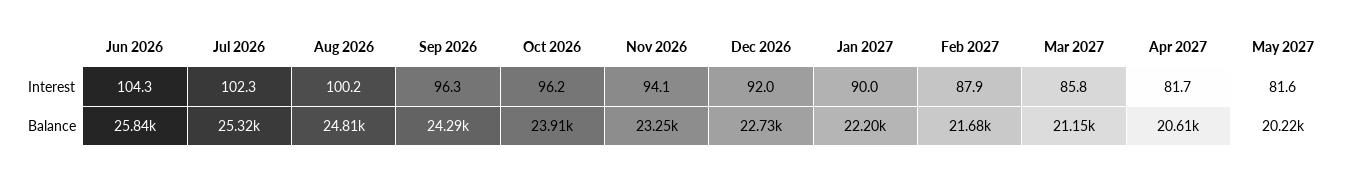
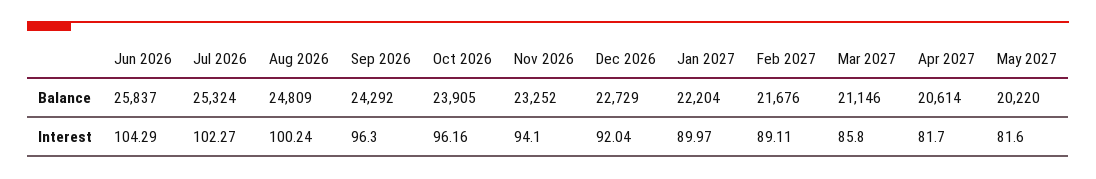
  {
    "Jun 2026": {
      "Interest": 104.29,
      "Balance": 25837
    },
    "Jul 2026": {
      "Interest": 102.27,
      "Balance": 25324
    },
    "Aug 2026": {
      "Interest": 100.24,
      "Balance": 24809
    },
    "Sep 2026": {
      "Interest": 96.3,
      "Balance": 24292
    },
    "Oct 2026": {
      "Interest": 96.16,
      "Balance": 23905
    },
    "Nov 2026": {
      "Interest": 94.1,
      "Balance": 23252
    },
    "Dec 2026": {
      "Interest": 92.04,
      "Balance": 22729
    },
    "Jan 2027": {
      "Interest": 89.97,
      "Balance": 22204
    },
    "Feb 2027": {
-     "Interest": 87.9,
+     "Interest": 89.11,
      "Balance": 21676
    },
    "Mar 2027": {
      "Interest": 85.8,
      "Balance": 21146
    },
    "Apr 2027": {
      "Interest": 81.7,
      "Balance": 20614
    },
    "May 2027": {
      "Interest": 81.6,
      "Balance": 20220
    }
  }

